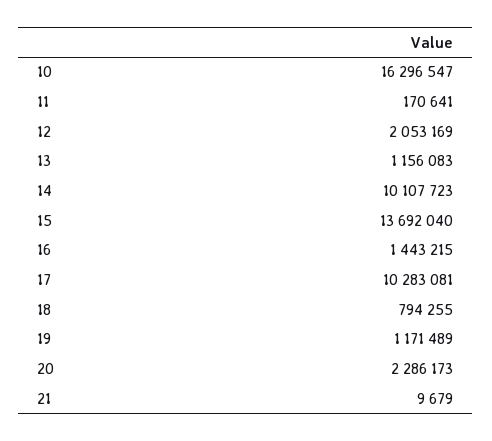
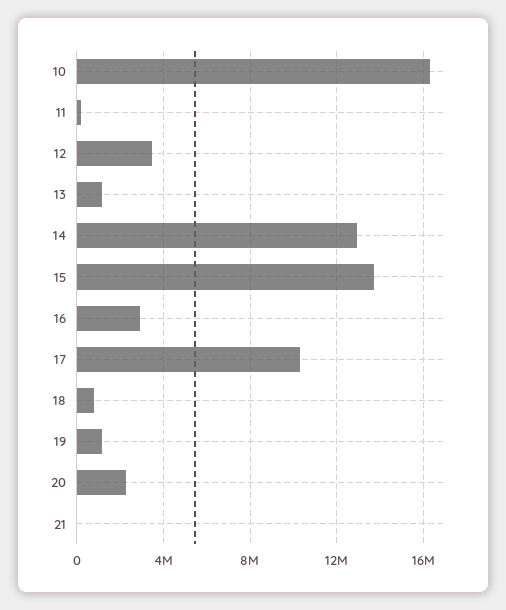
  {
    "10": 16296547,
    "11": 170641,
-   "12": 2053169,
+   "12": 3500000,
    "13": 1156083,
-   "14": 10107723,
+   "14": 13000000,
    "15": 13692040,
-   "16": 1443215,
+   "16": 3000000,
    "17": 10283081,
    "18": 794255,
    "19": 1171489,
    "20": 2286173,
    "21": 9679
  }

